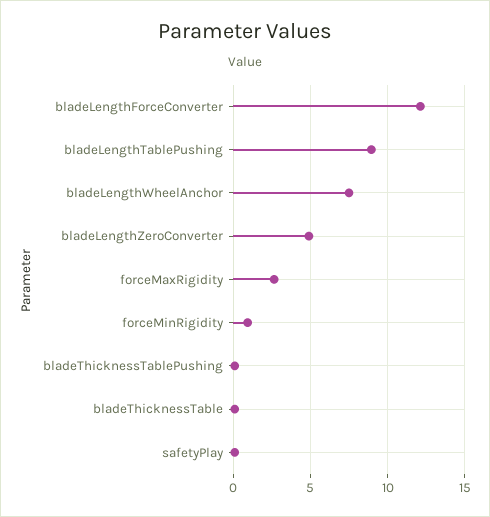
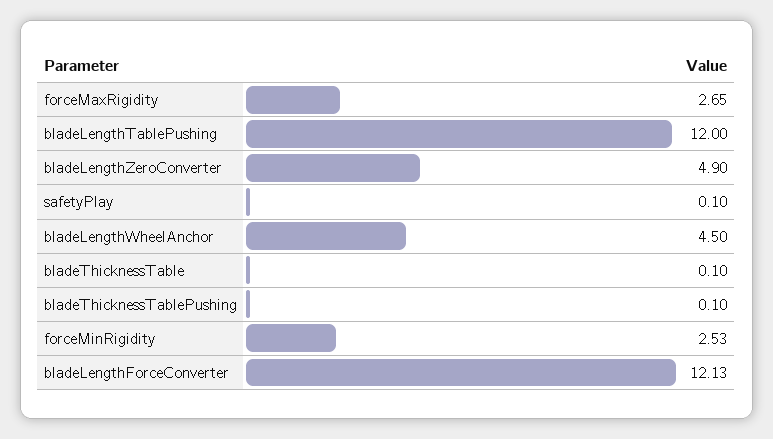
  {
    "bladeLengthForceConverter": 12.13,
-   "bladeLengthTablePushing": 9,
+   "bladeLengthTablePushing": 12,
-   "bladeLengthWheelAnchor": 7.5,
+   "bladeLengthWheelAnchor": 4.5,
    "bladeLengthZeroConverter": 4.9,
    "forceMaxRigidity": 2.65,
-   "forceMinRigidity": 1,
+   "forceMinRigidity": 2.53,
    "bladeThicknessTablePushing": 0.1,
    "bladeThicknessTable": 0.1,
    "safetyPlay": 0.1
  }

